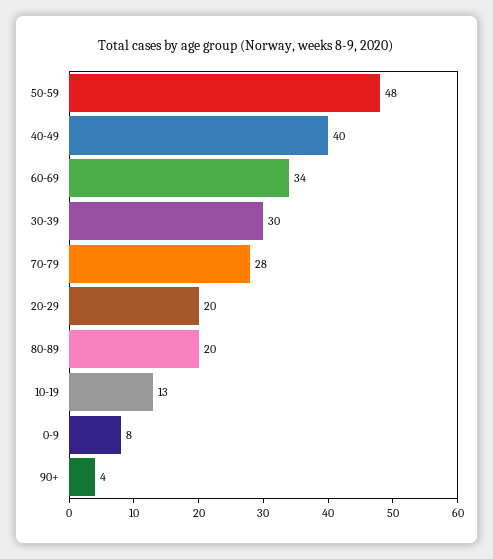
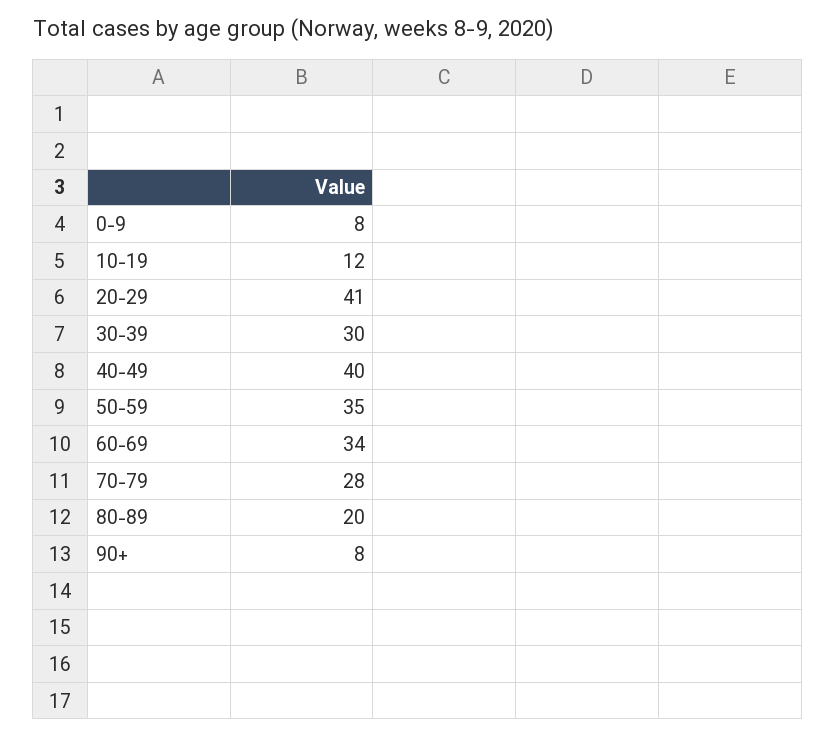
  {
-   "50-59": 48,
+   "50-59": 35,
    "40-49": 40,
    "60-69": 34,
    "30-39": 30,
    "70-79": 28,
-   "20-29": 20,
+   "20-29": 41,
    "80-89": 20,
-   "10-19": 13,
+   "10-19": 12,
    "0-9": 8,
-   "90+": 4
+   "90+": 8
  }

